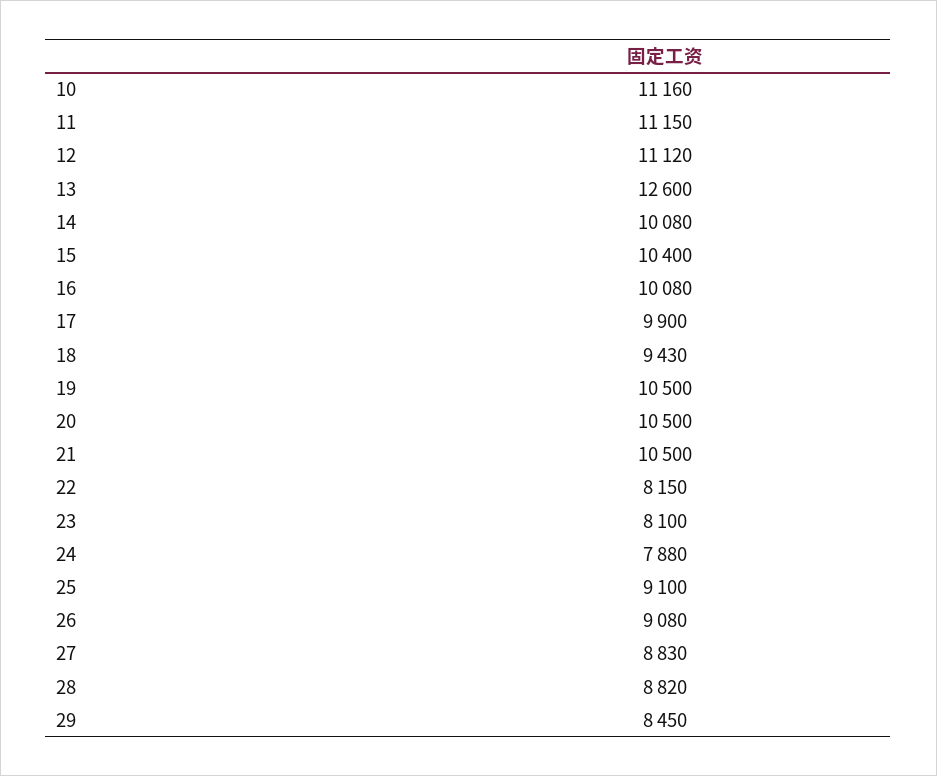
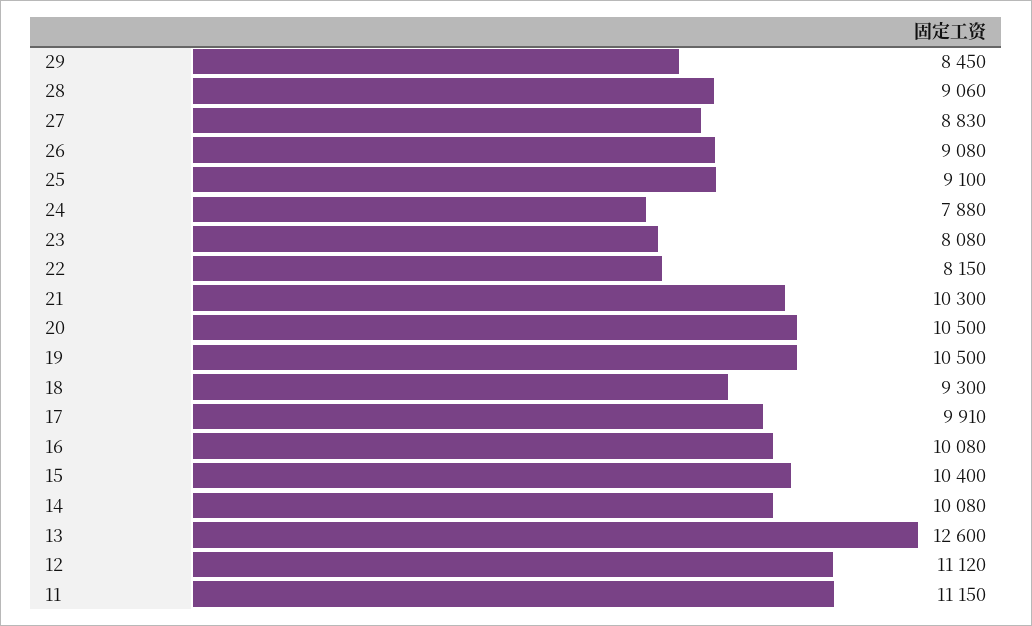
  {
-   "10": 11160,
    "11": 11150,
    "12": 11120,
    "13": 12600,
    "14": 10080,
    "15": 10400,
    "16": 10080,
-   "17": 9900,
+   "17": 9910,
-   "18": 9430,
+   "18": 9300,
    "19": 10500,
    "20": 10500,
-   "21": 10500,
+   "21": 10300,
    "22": 8150,
-   "23": 8100,
+   "23": 8080,
    "24": 7880,
    "25": 9100,
    "26": 9080,
    "27": 8830,
-   "28": 8820,
+   "28": 9060,
    "29": 8450
  }

